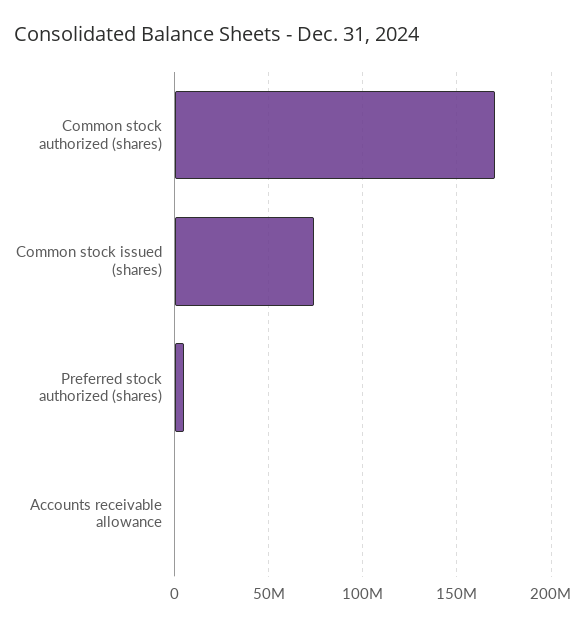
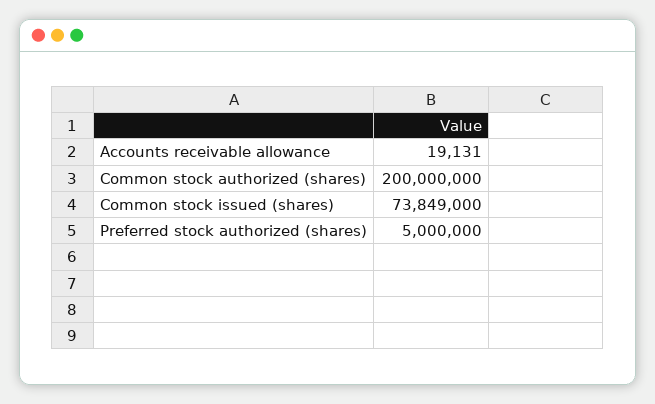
  {
-   "Common stock authorized (shares)": 170000000,
+   "Common stock authorized (shares)": 200000000,
    "Common stock issued (shares)": 73849000,
    "Preferred stock authorized (shares)": 5000000,
    "Accounts receivable allowance": 19131
  }

